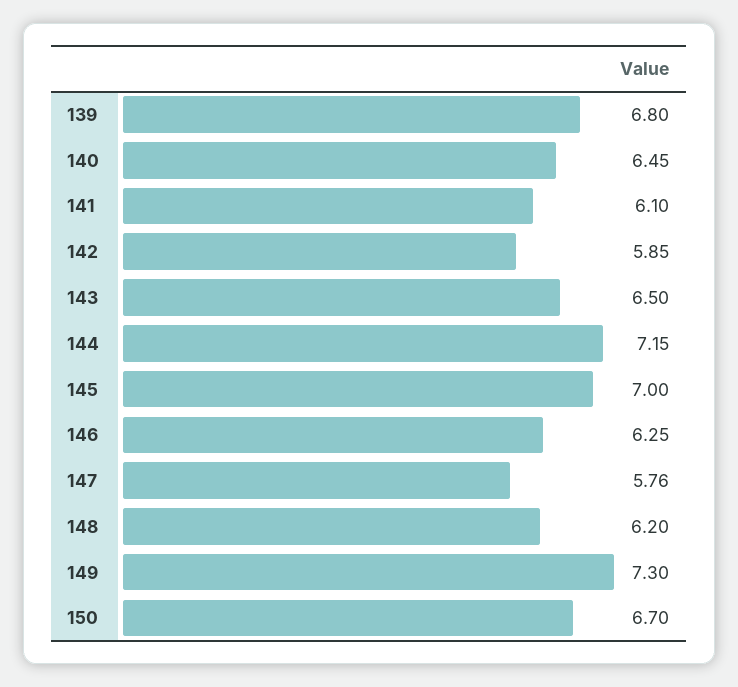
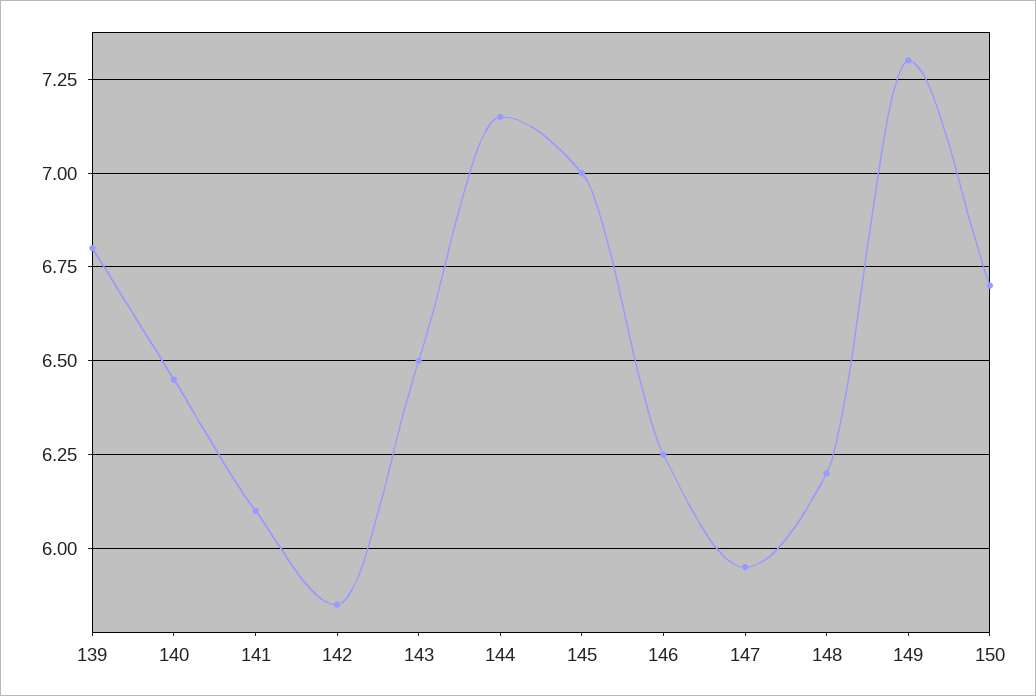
  {
    "139": 6.8,
    "140": 6.45,
    "141": 6.1,
    "142": 5.85,
    "143": 6.5,
    "144": 7.15,
    "145": 7,
    "146": 6.25,
-   "147": 5.76,
+   "147": 5.95,
    "148": 6.2,
    "149": 7.3,
    "150": 6.7
  }

